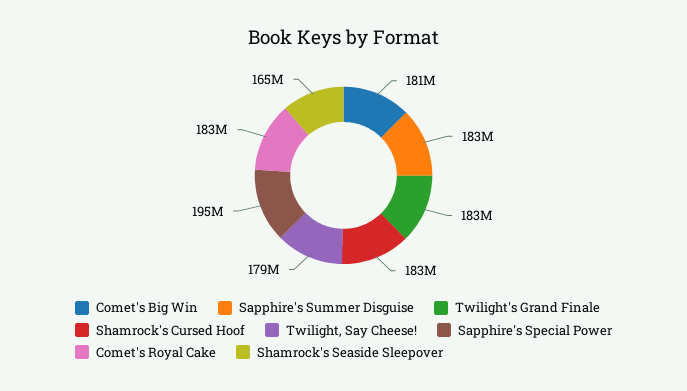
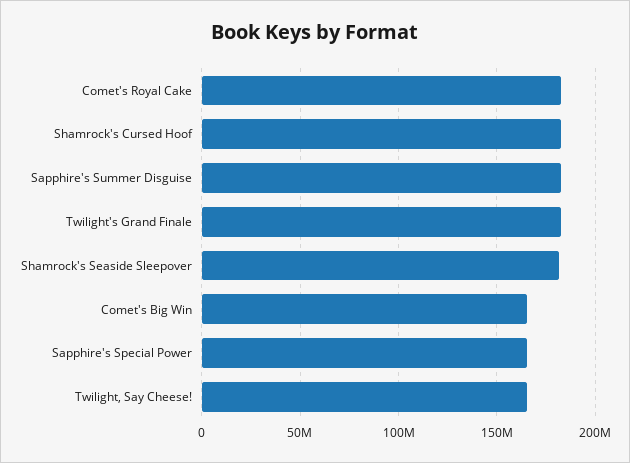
  {
-   "Comet's Big Win": 181000000,
+   "Comet's Big Win": 165000000,
    "Sapphire's Summer Disguise": 183000000,
    "Twilight's Grand Finale": 183000000,
    "Shamrock's Cursed Hoof": 183000000,
-   "Twilight, Say Cheese!": 179000000,
+   "Twilight, Say Cheese!": 165000000,
-   "Sapphire's Special Power": 195000000,
+   "Sapphire's Special Power": 165000000,
    "Comet's Royal Cake": 183000000,
-   "Shamrock's Seaside Sleepover": 165000000
+   "Shamrock's Seaside Sleepover": 180000000
  }

